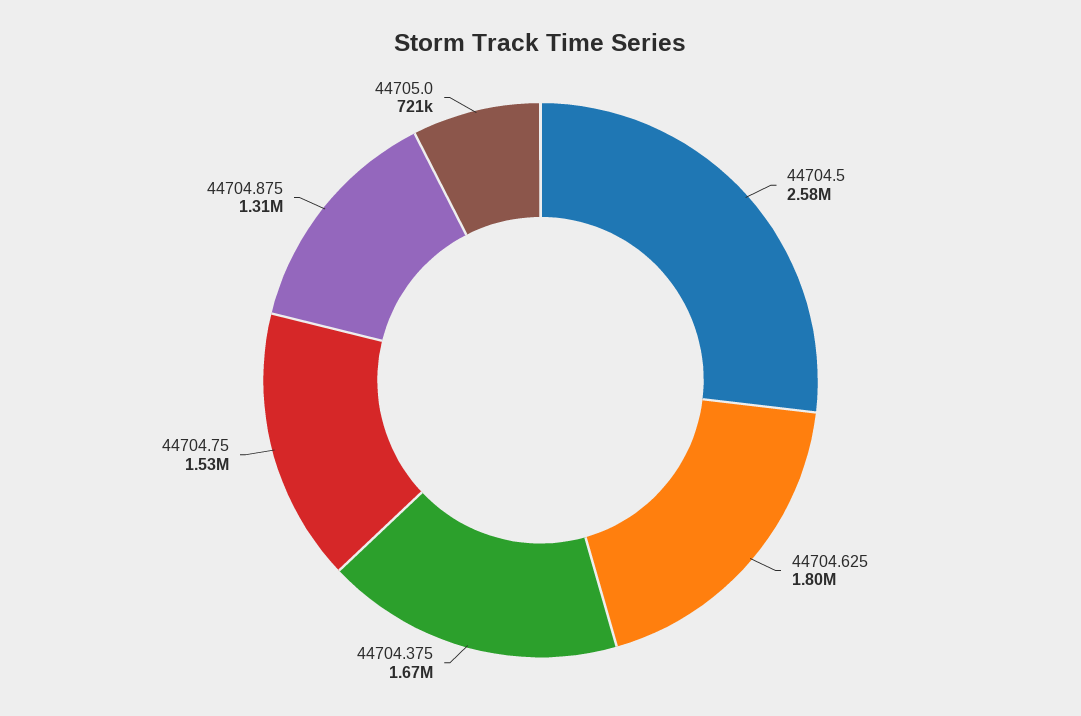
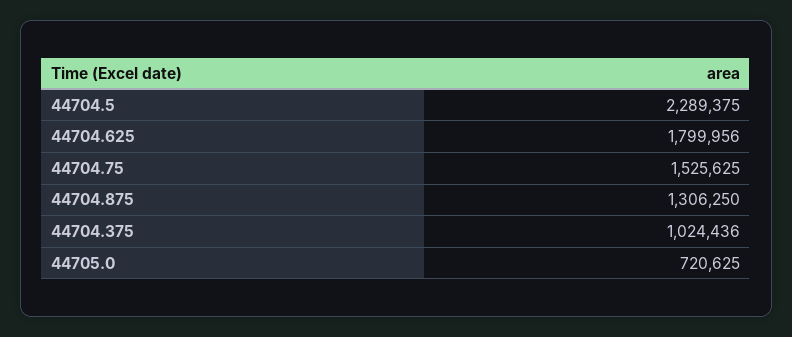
  {
-   "44704.5": 2580000,
+   "44704.5": 2289375,
    "44704.625": 1799956,
-   "44704.375": 1670000,
+   "44704.375": 1024436,
    "44704.75": 1525625,
    "44704.875": 1306250,
    "44705.0": 720625
  }

